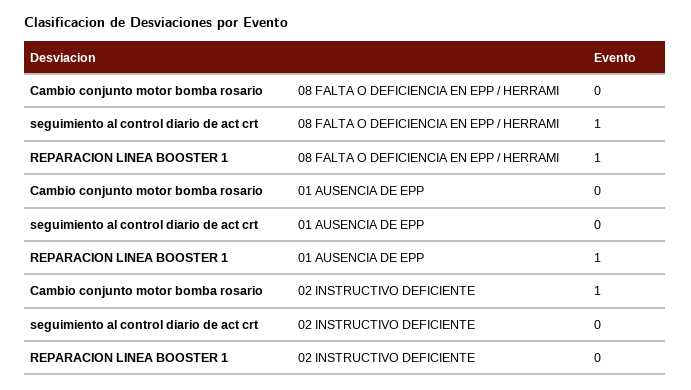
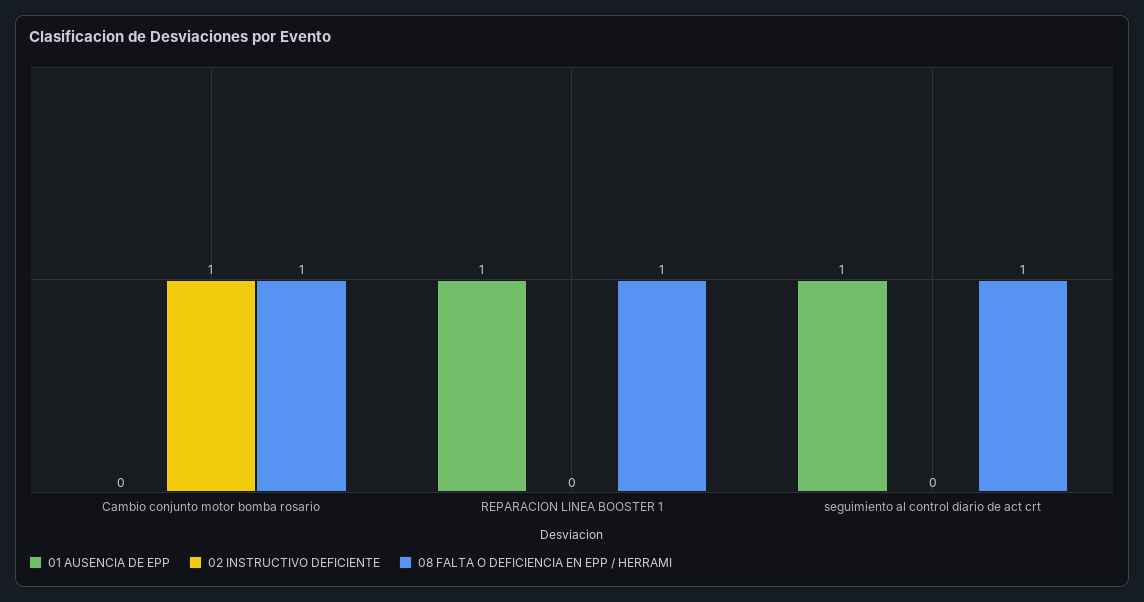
  {
    "08 FALTA O DEFICIENCIA EN EPP / HERRAMI": {
-     "Cambio conjunto motor bomba rosario": 0,
+     "Cambio conjunto motor bomba rosario": 1,
      "seguimiento al control diario de act crt": 1,
      "REPARACION LINEA BOOSTER 1": 1
    },
    "01 AUSENCIA DE EPP": {
      "Cambio conjunto motor bomba rosario": 0,
-     "seguimiento al control diario de act crt": 0,
+     "seguimiento al control diario de act crt": 1,
      "REPARACION LINEA BOOSTER 1": 1
    },
    "02 INSTRUCTIVO DEFICIENTE": {
      "Cambio conjunto motor bomba rosario": 1,
      "seguimiento al control diario de act crt": 0,
      "REPARACION LINEA BOOSTER 1": 0
    }
  }

